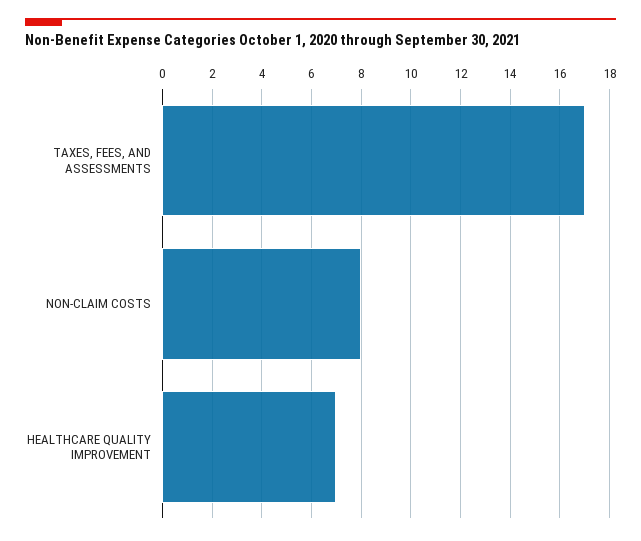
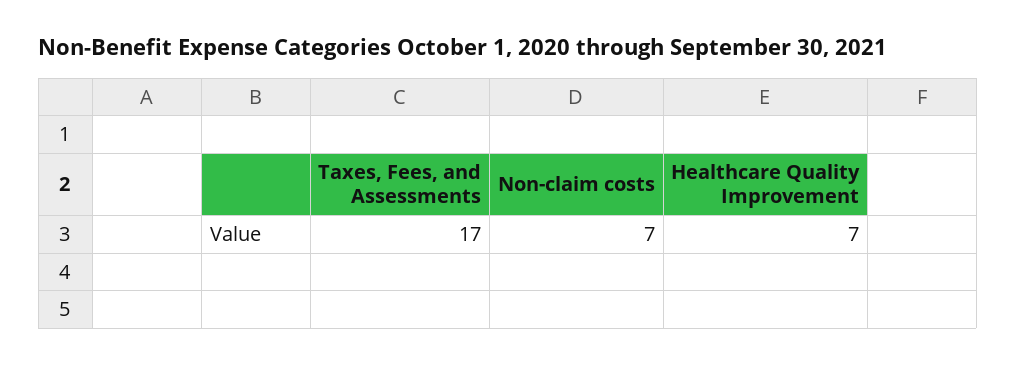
  {
    "TAXES, FEES, AND ASSESSMENTS": 17,
-   "NON-CLAIM COSTS": 8,
+   "NON-CLAIM COSTS": 7,
    "HEALTHCARE QUALITY IMPROVEMENT": 7
  }

